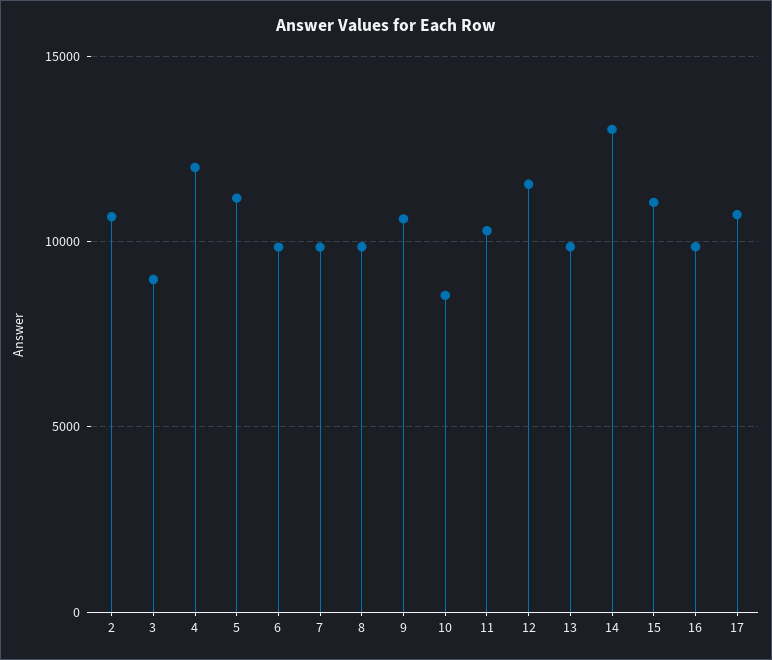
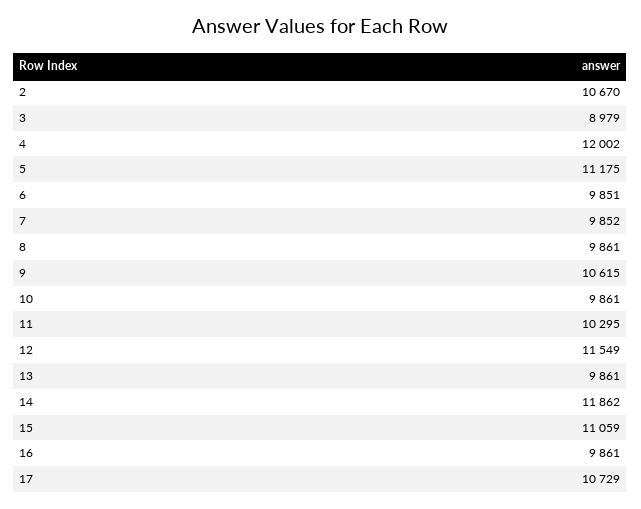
  {
    "2": 10670,
    "3": 8979,
    "4": 12002,
    "5": 11175,
    "6": 9851,
    "7": 9852,
    "8": 9861,
    "9": 10615,
-   "10": 8500,
+   "10": 9861,
    "11": 10295,
    "12": 11549,
    "13": 9861,
-   "14": 13000,
+   "14": 11862,
    "15": 11059,
    "16": 9861,
    "17": 10729
  }

